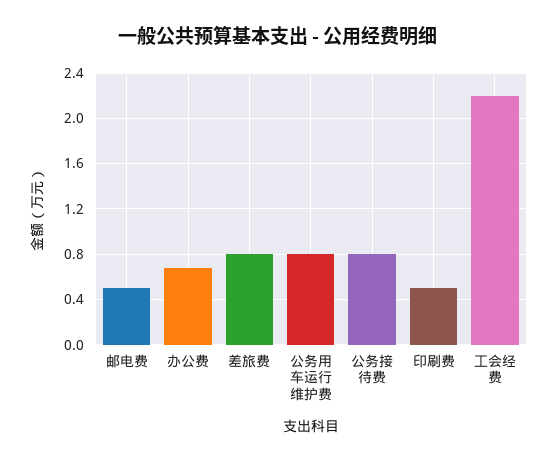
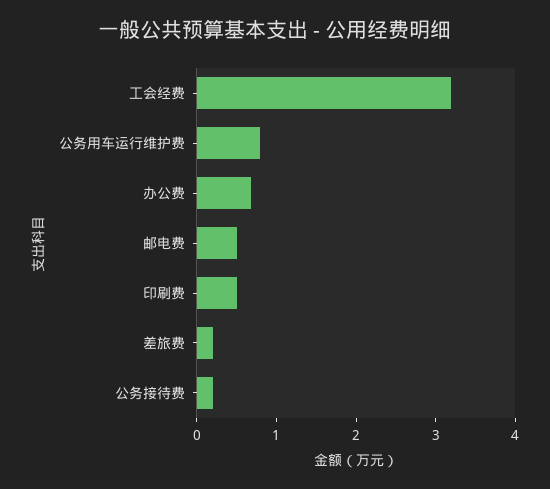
  {
    "邮电费": 0.5,
    "办公费": 0.7,
-   "差旅费": 0.8,
+   "差旅费": 0.2,
    "公务用车运行维护费": 0.8,
-   "公务接待费": 0.8,
+   "公务接待费": 0.2,
    "印刷费": 0.5,
-   "工会经费": 2.2
+   "工会经费": 3.2
  }

